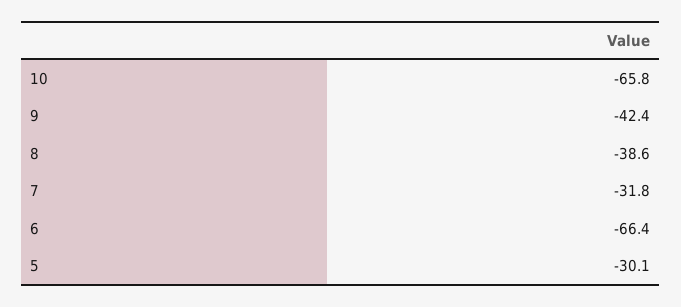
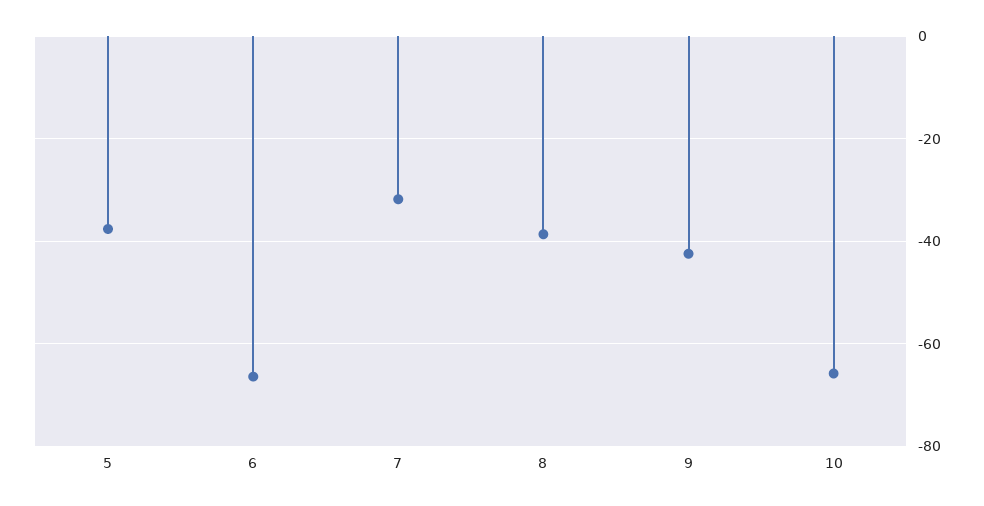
  {
    "10": -65.8,
    "9": -42.4,
    "8": -38.6,
    "7": -31.8,
    "6": -66.4,
-   "5": -30.1
+   "5": -38
  }

